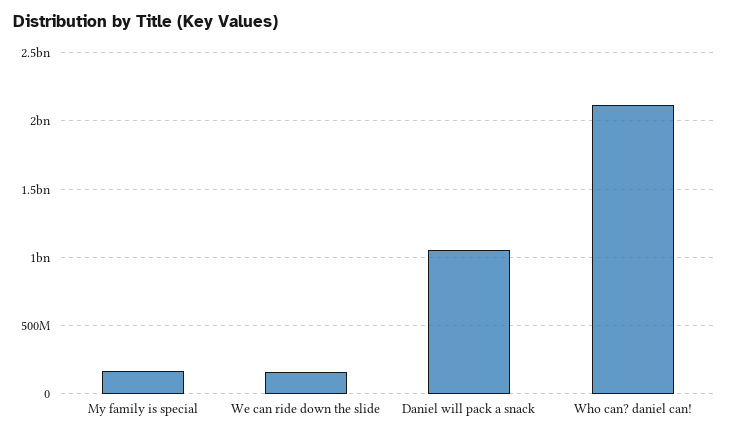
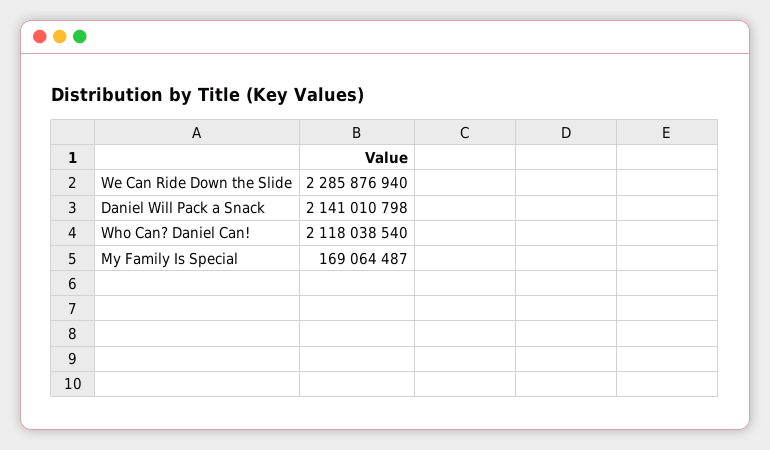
  {
    "My family is special": 169064487,
-   "We can ride down the slide": 150000000,
+   "We can ride down the slide": 2285876940,
-   "Daniel will pack a snack": 1050000000,
+   "Daniel will pack a snack": 2141010798,
    "Who can? daniel can!": 2118038540
  }

